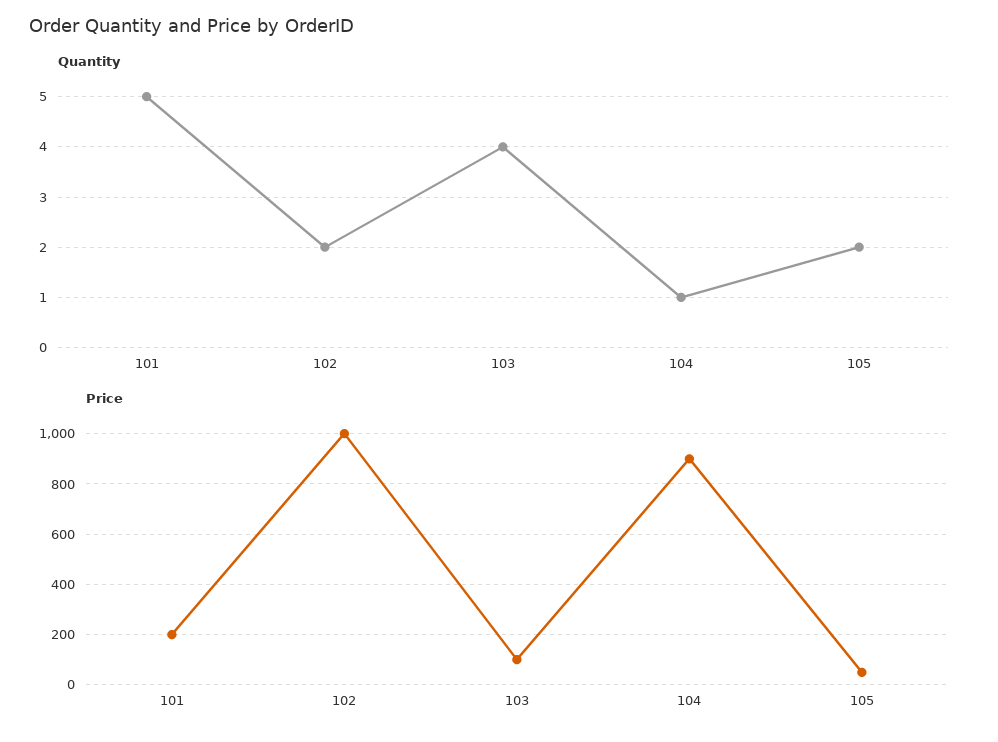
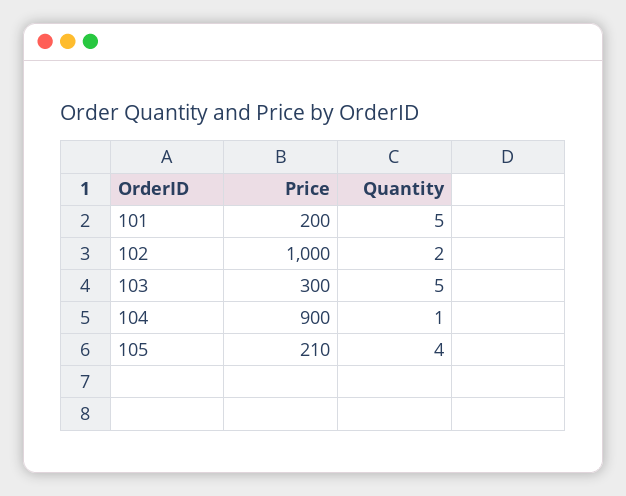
  {
    "Quantity": {
      "101": 5,
      "102": 2,
-     "103": 4,
+     "103": 5,
      "104": 1,
-     "105": 2
+     "105": 4
    },
    "Price": {
      "101": 200,
      "102": 1000,
-     "103": 100,
+     "103": 300,
      "104": 900,
-     "105": 50
+     "105": 210
    }
  }

